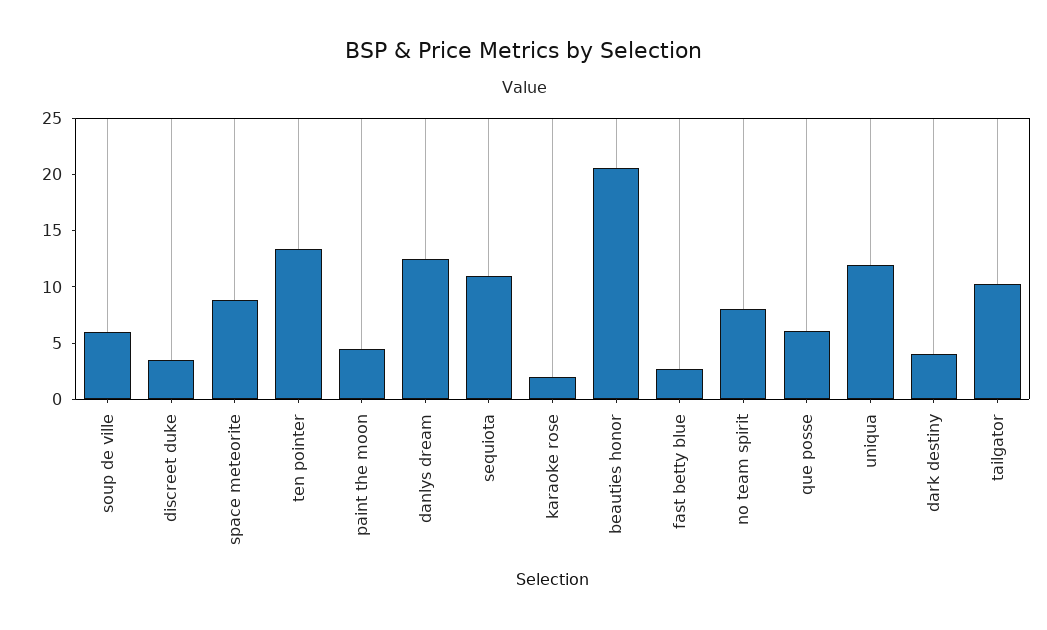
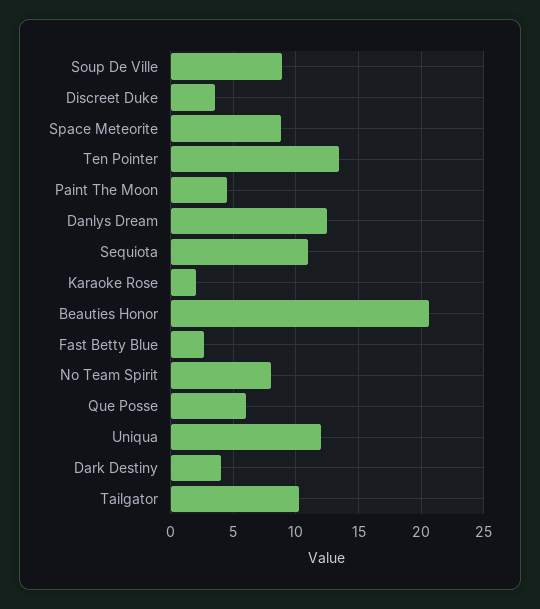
  {
-   "soup de ville": 6,
+   "soup de ville": 9,
    "discreet duke": 3.5,
    "space meteorite": 9,
    "ten pointer": 13.5,
    "paint the moon": 4.5,
    "danlys dream": 12.5,
    "sequiota": 11,
    "karaoke rose": 2,
    "beauties honor": 20.5,
    "fast betty blue": 2.5,
    "no team spirit": 8,
    "que posse": 6,
    "uniqua": 12,
    "dark destiny": 4,
    "tailgator": 10.5
  }

